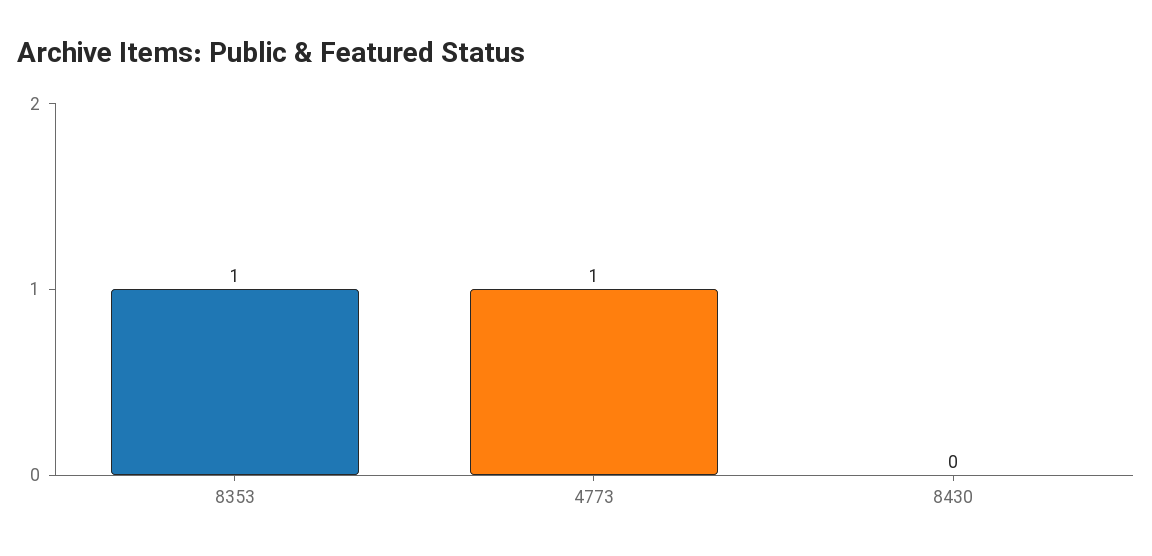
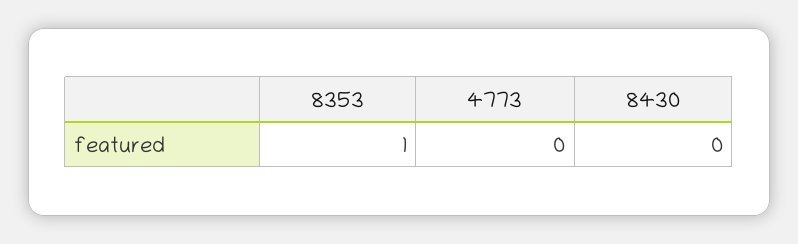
  {
    "8353": 1,
-   "4773": 1,
+   "4773": 0,
    "8430": 0
  }

